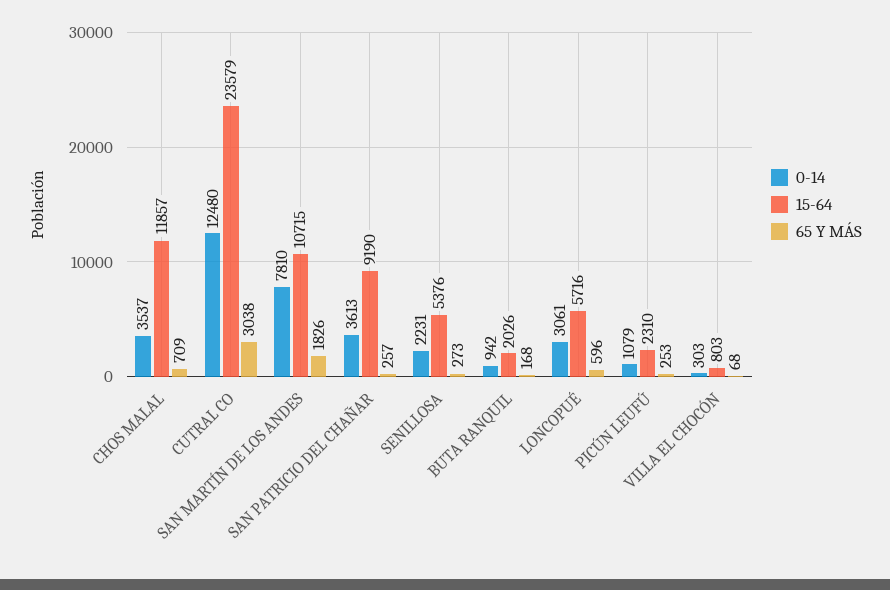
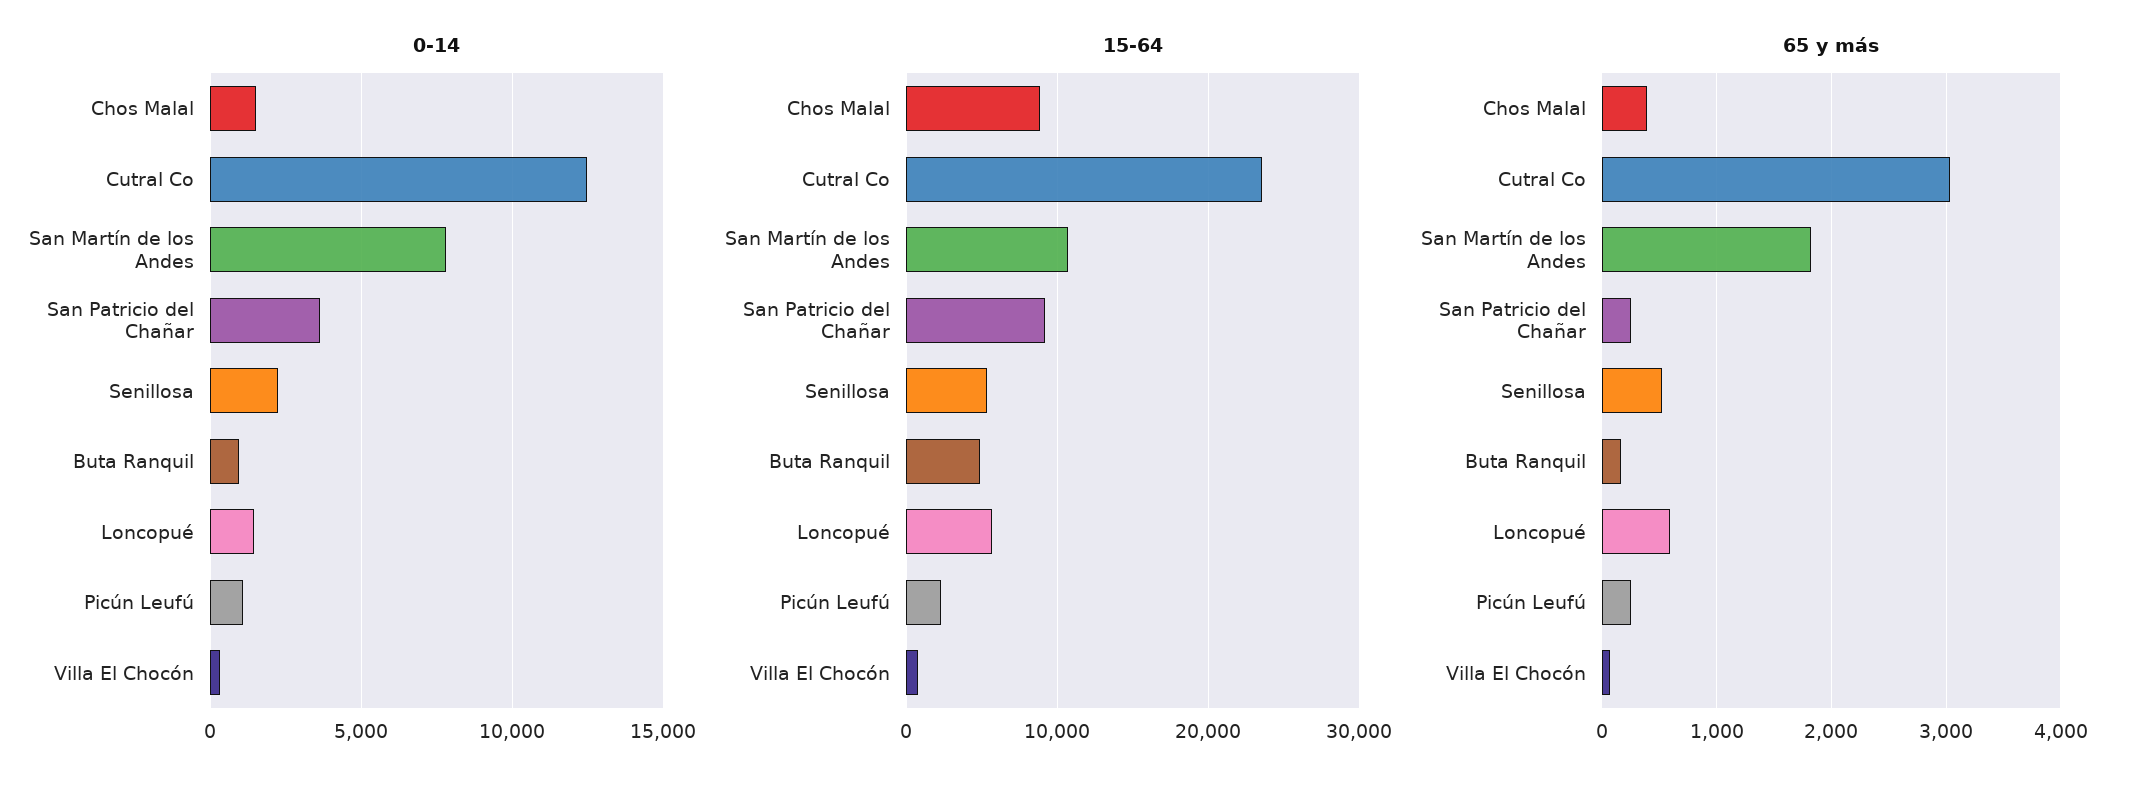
  {
    "0-14": {
-     "CHOS MALAL": 3537,
+     "CHOS MALAL": 1500,
      "CUTRAL CO": 12480,
      "SAN MARTÍN DE LOS ANDES": 7810,
      "SAN PATRICIO DEL CHAÑAR": 3613,
      "SENILLOSA": 2231,
      "BUTA RANQUIL": 942,
-     "LONCOPUÉ": 3061,
+     "LONCOPUÉ": 1500,
      "PICÚN LEUFÚ": 1079,
      "VILLA EL CHOCÓN": 303
    },
    "15-64": {
-     "CHOS MALAL": 11857,
+     "CHOS MALAL": 9000,
      "CUTRAL CO": 23579,
      "SAN MARTÍN DE LOS ANDES": 10715,
      "SAN PATRICIO DEL CHAÑAR": 9190,
      "SENILLOSA": 5376,
-     "BUTA RANQUIL": 2026,
+     "BUTA RANQUIL": 5000,
      "LONCOPUÉ": 5716,
      "PICÚN LEUFÚ": 2310,
      "VILLA EL CHOCÓN": 803
    },
    "65 Y MÁS": {
-     "CHOS MALAL": 709,
+     "CHOS MALAL": 400,
      "CUTRAL CO": 3038,
      "SAN MARTÍN DE LOS ANDES": 1826,
      "SAN PATRICIO DEL CHAÑAR": 257,
-     "SENILLOSA": 273,
+     "SENILLOSA": 500,
      "BUTA RANQUIL": 168,
      "LONCOPUÉ": 596,
      "PICÚN LEUFÚ": 253,
      "VILLA EL CHOCÓN": 68
    }
  }

